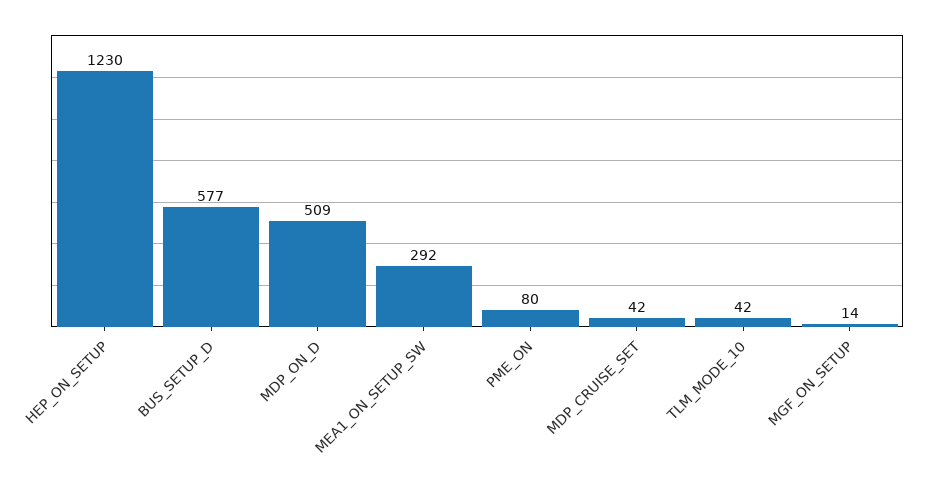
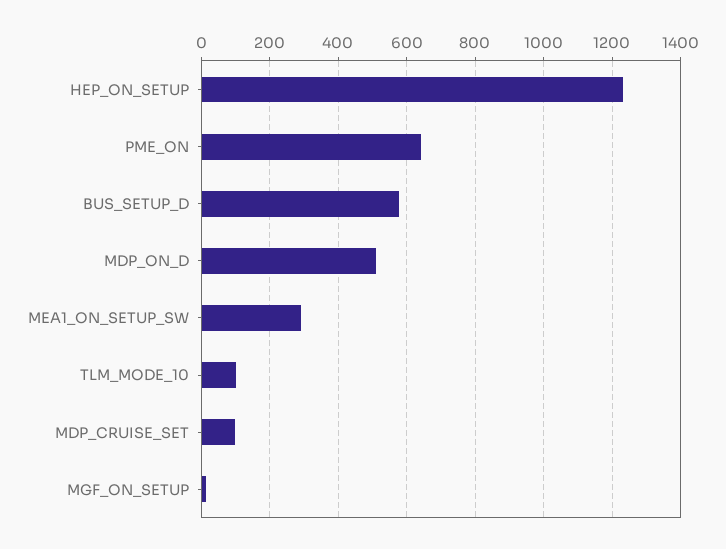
  {
    "HEP_ON_SETUP": 1230,
    "BUS_SETUP_D": 577,
    "MDP_ON_D": 509,
    "MEA1_ON_SETUP_SW": 292,
-   "PME_ON": 80,
+   "PME_ON": 640,
-   "MDP_CRUISE_SET": 42,
+   "MDP_CRUISE_SET": 100,
-   "TLM_MODE_10": 42,
+   "TLM_MODE_10": 100,
    "MGF_ON_SETUP": 14
  }

